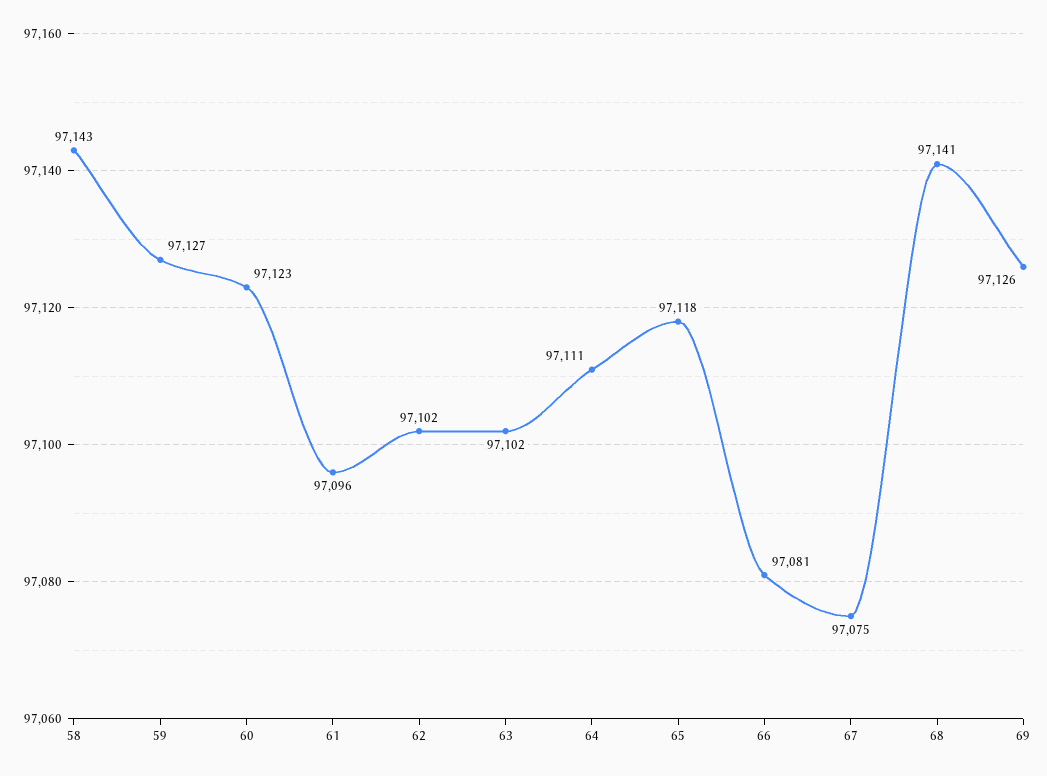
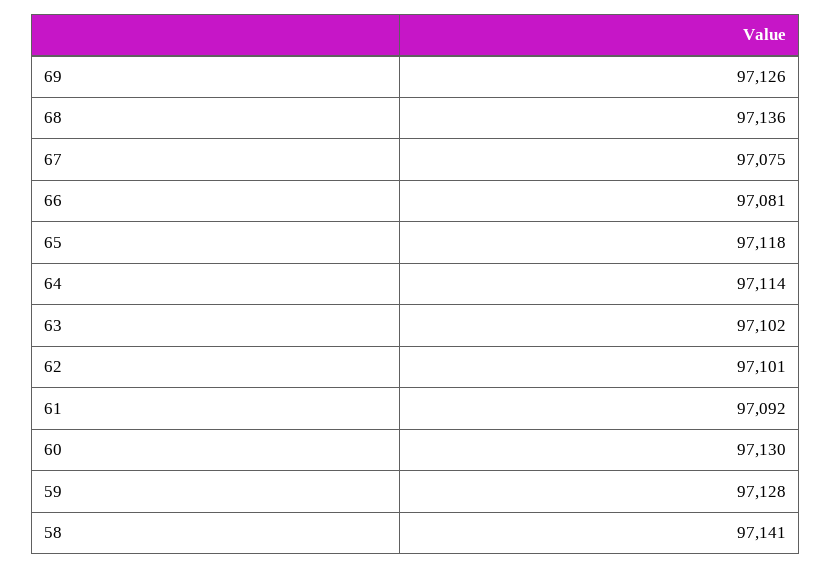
  {
-   "58": 97143,
+   "58": 97141,
-   "59": 97127,
+   "59": 97128,
-   "60": 97123,
+   "60": 97130,
-   "61": 97096,
+   "61": 97092,
-   "62": 97102,
+   "62": 97101,
    "63": 97102,
-   "64": 97111,
+   "64": 97114,
    "65": 97118,
    "66": 97081,
    "67": 97075,
-   "68": 97141,
+   "68": 97136,
    "69": 97126
  }

